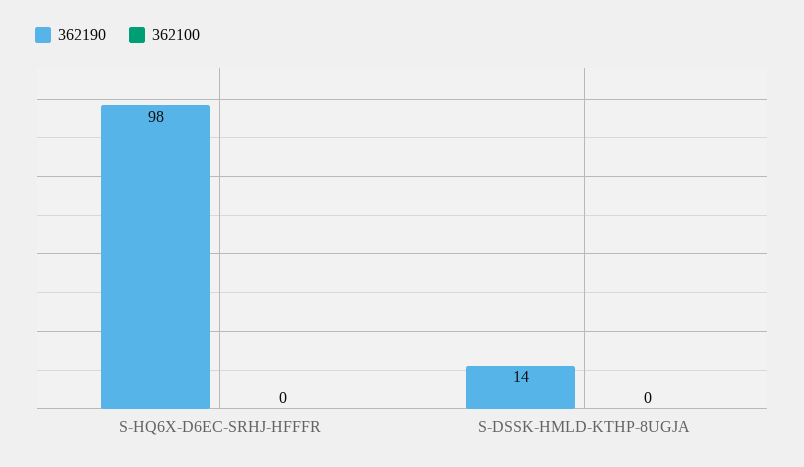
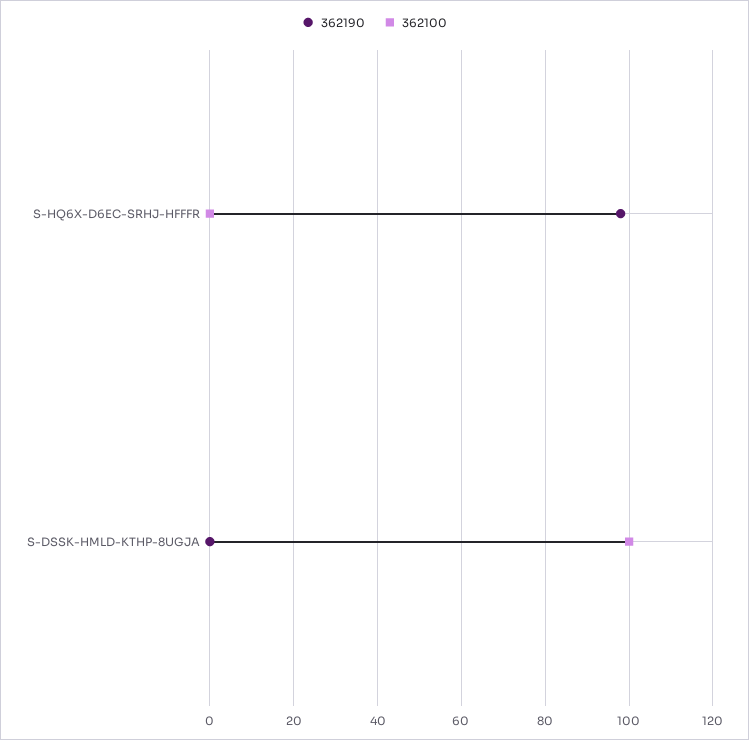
  {
    "362190": {
      "S-HQ6X-D6EC-SRHJ-HFFFR": 98,
-     "S-DSSK-HMLD-KTHP-8UGJA": 14
+     "S-DSSK-HMLD-KTHP-8UGJA": 0
    },
    "362100": {
      "S-HQ6X-D6EC-SRHJ-HFFFR": 0,
-     "S-DSSK-HMLD-KTHP-8UGJA": 0
+     "S-DSSK-HMLD-KTHP-8UGJA": 100
    }
  }

